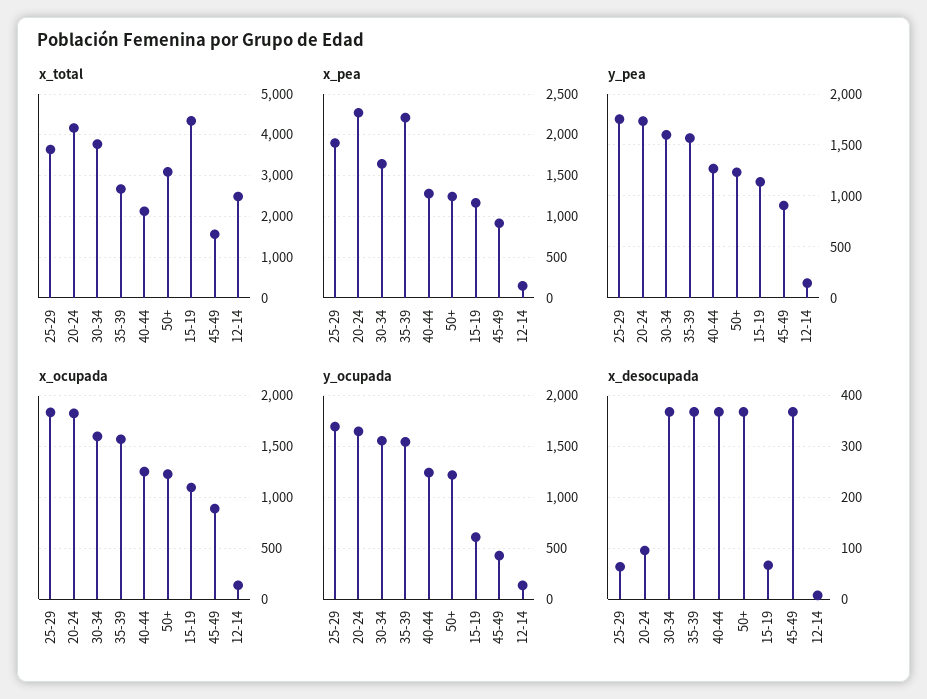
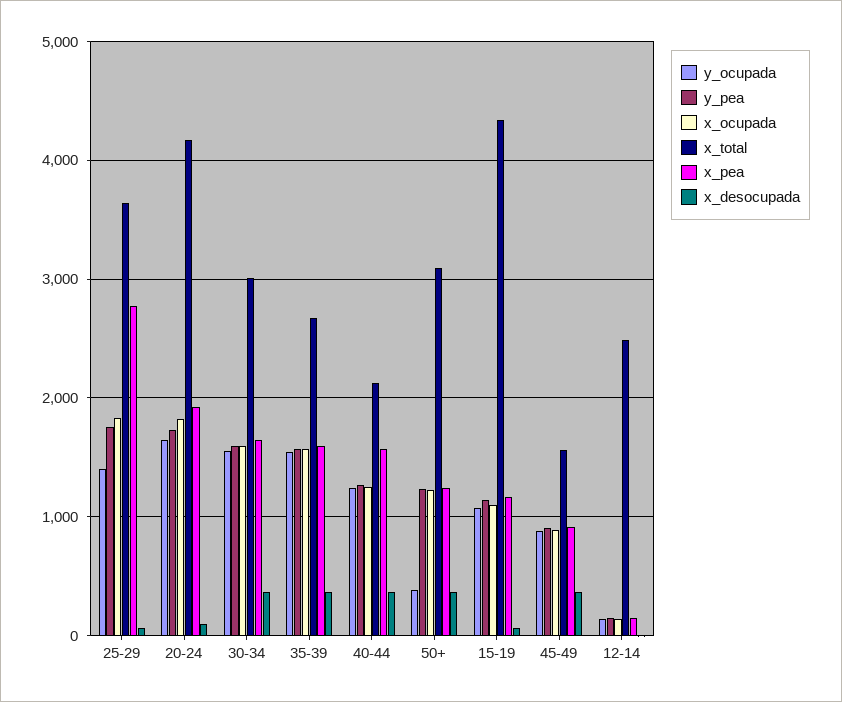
  {
    "x_total": {
      "25-29": 3600,
      "20-24": 4200,
-     "30-34": 3800,
+     "30-34": 3000,
      "35-39": 2700,
      "40-44": 2100,
      "50+": 3100,
      "15-19": 4300,
      "45-49": 1600,
      "12-14": 2500
    },
    "x_pea": {
-     "25-29": 1900,
+     "25-29": 2800,
-     "20-24": 2300,
+     "20-24": 1900,
      "30-34": 1600,
-     "35-39": 2200,
+     "35-39": 1600,
-     "40-44": 1300,
+     "40-44": 1600,
      "50+": 1200,
      "15-19": 1200,
      "45-49": 900,
      "12-14": 100
    },
    "y_pea": {
      "25-29": 1800,
      "20-24": 1700,
      "30-34": 1600,
      "35-39": 1600,
      "40-44": 1300,
      "50+": 1200,
      "15-19": 1100,
      "45-49": 900,
      "12-14": 100
    },
    "x_ocupada": {
      "25-29": 1800,
      "20-24": 1800,
      "30-34": 1600,
      "35-39": 1600,
      "40-44": 1300,
      "50+": 1200,
      "15-19": 1100,
      "45-49": 900,
      "12-14": 100
    },
    "y_ocupada": {
-     "25-29": 1700,
+     "25-29": 1400,
      "20-24": 1600,
      "30-34": 1600,
      "35-39": 1500,
      "40-44": 1200,
-     "50+": 1200,
+     "50+": 400,
-     "15-19": 600,
+     "15-19": 1100,
-     "45-49": 400,
+     "45-49": 900,
      "12-14": 100
    },
    "x_desocupada": {
      "25-29": 60,
      "20-24": 100,
      "30-34": 360,
      "35-39": 360,
      "40-44": 360,
      "50+": 360,
      "15-19": 60,
      "45-49": 360,
      "12-14": 0
    }
  }

